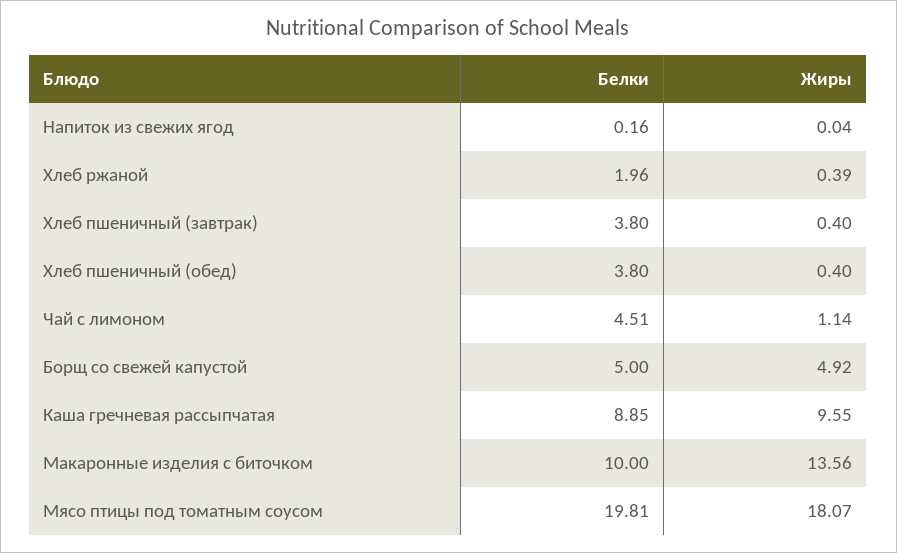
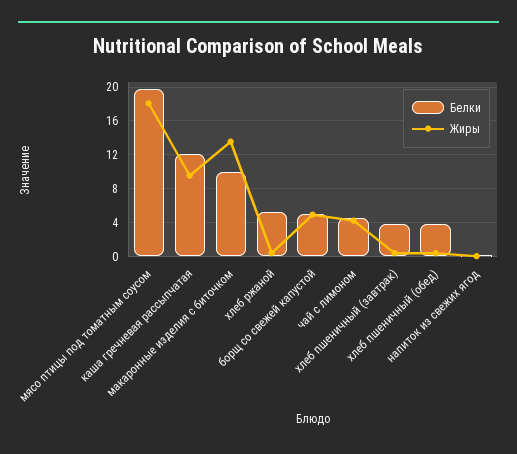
  {
    "Белки": {
      "Напиток из свежих ягод": 0.16,
-     "Хлеб ржаной": 1.96,
+     "Хлеб ржаной": 5,
      "Хлеб пшеничный (завтрак)": 3.8,
      "Хлеб пшеничный (обед)": 3.8,
      "Чай с лимоном": 4.51,
      "Борщ со свежей капустой": 5,
-     "Каша гречневая рассыпчатая": 8.85,
+     "Каша гречневая рассыпчатая": 12,
      "Макаронные изделия с биточком": 10,
      "Мясо птицы под томатным соусом": 19.81
    },
    "Жиры": {
      "Напиток из свежих ягод": 0.04,
      "Хлеб ржаной": 0.39,
      "Хлеб пшеничный (завтрак)": 0.4,
      "Хлеб пшеничный (обед)": 0.4,
-     "Чай с лимоном": 1.14,
+     "Чай с лимоном": 4,
      "Борщ со свежей капустой": 4.92,
      "Каша гречневая рассыпчатая": 9.55,
      "Макаронные изделия с биточком": 13.56,
      "Мясо птицы под томатным соусом": 18.07
    }
  }

